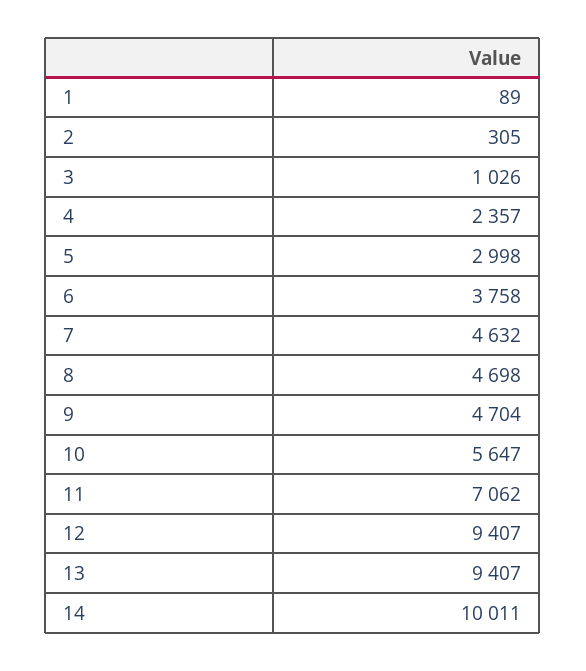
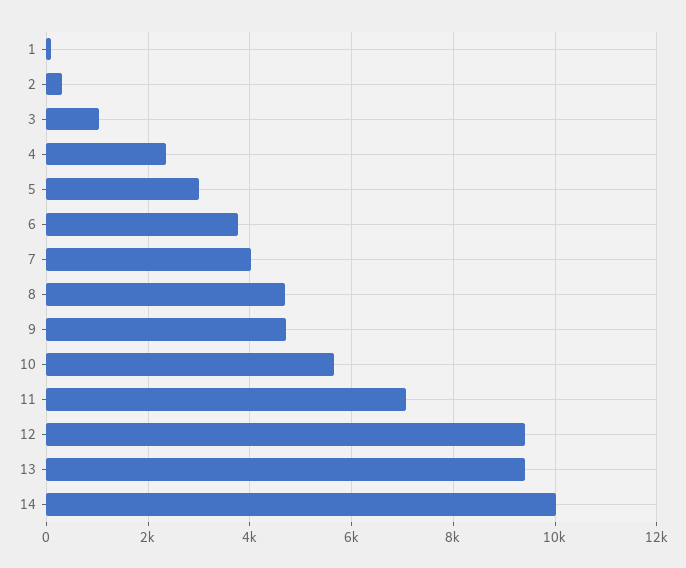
  {
    "1": 89,
    "2": 305,
    "3": 1026,
    "4": 2357,
    "5": 2998,
    "6": 3758,
-   "7": 4632,
+   "7": 4000,
    "8": 4698,
    "9": 4704,
    "10": 5647,
    "11": 7062,
    "12": 9407,
    "13": 9407,
    "14": 10011
  }

